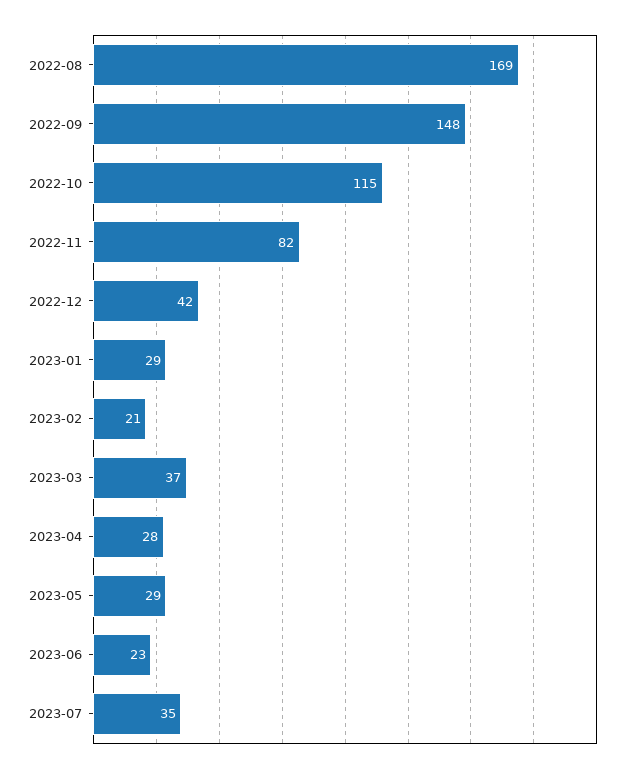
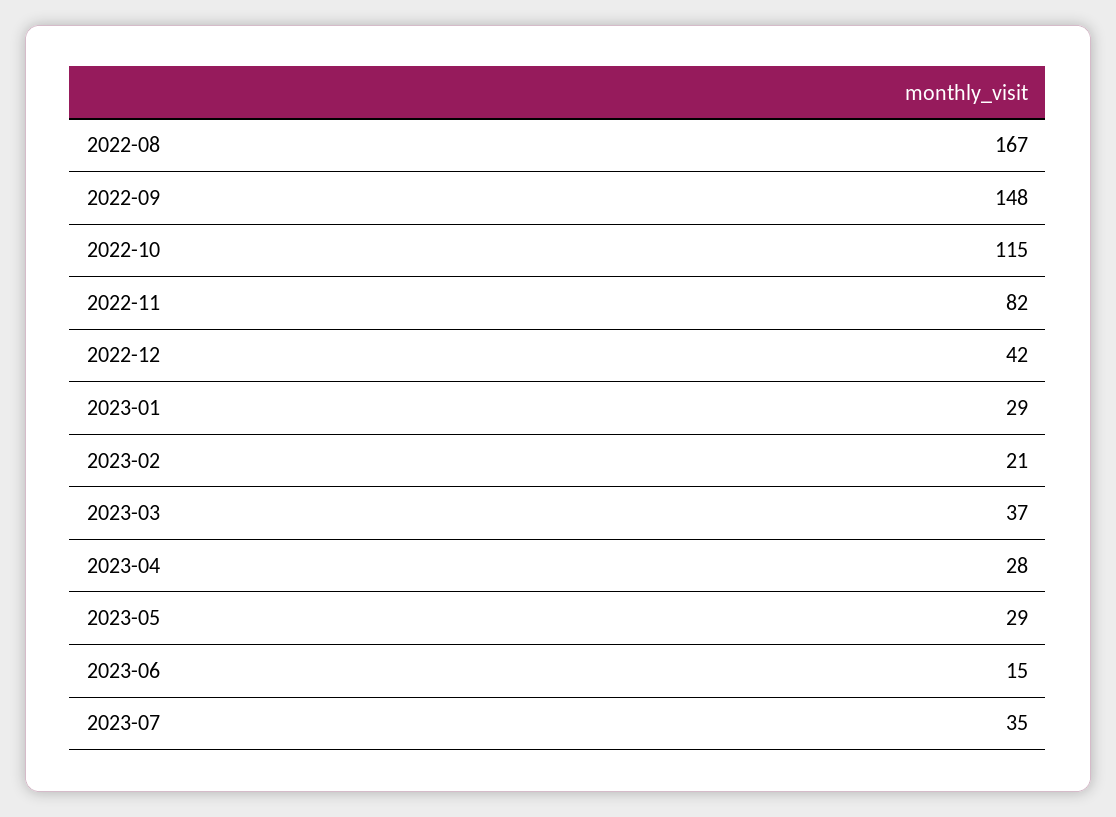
  {
-   "2022-08": 169,
+   "2022-08": 167,
    "2022-09": 148,
    "2022-10": 115,
    "2022-11": 82,
    "2022-12": 42,
    "2023-01": 29,
    "2023-02": 21,
    "2023-03": 37,
    "2023-04": 28,
    "2023-05": 29,
-   "2023-06": 23,
+   "2023-06": 15,
    "2023-07": 35
  }

